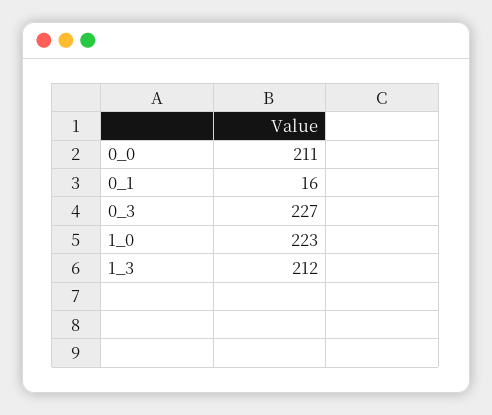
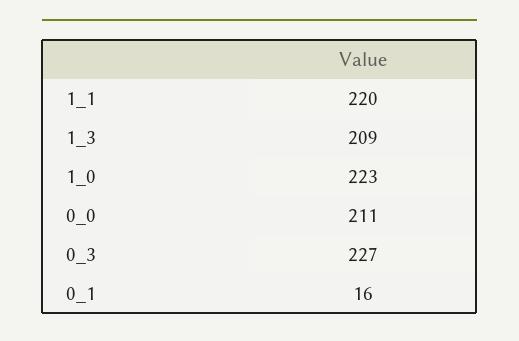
  {
    "0_0": 211,
    "0_1": 16,
    "0_3": 227,
    "1_0": 223,
-   "1_3": 212
+   "1_3": 209,
+   "1_1": 220
  }

